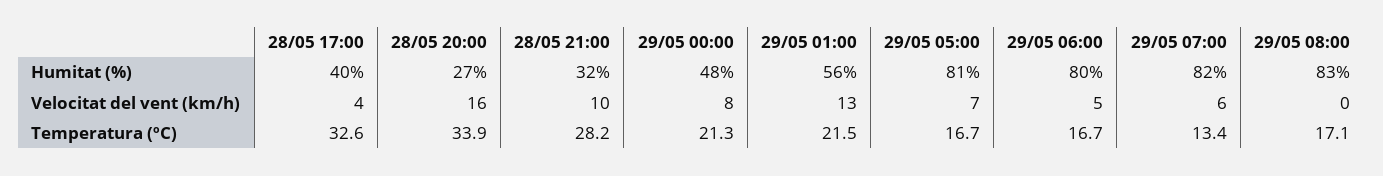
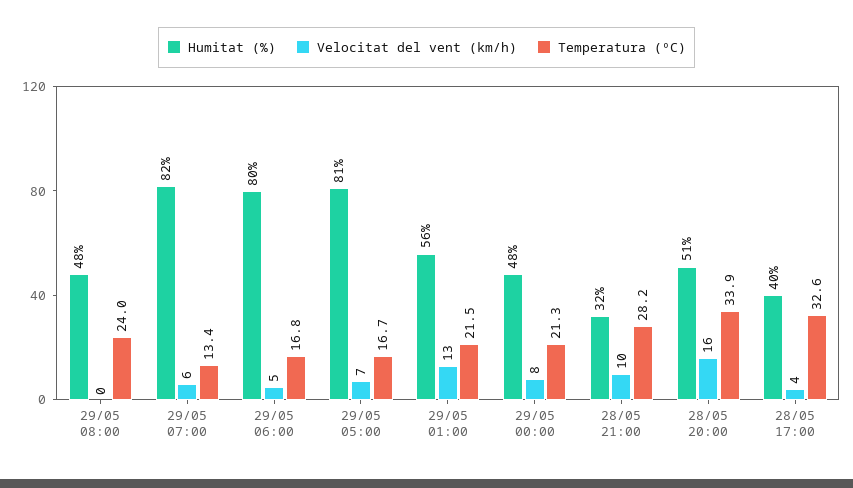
  {
    "Humitat (%)": {
      "28/05 17:00": 40,
-     "28/05 20:00": 27,
+     "28/05 20:00": 51,
      "28/05 21:00": 32,
      "29/05 00:00": 48,
      "29/05 01:00": 56,
      "29/05 05:00": 81,
      "29/05 06:00": 80,
      "29/05 07:00": 82,
-     "29/05 08:00": 83
+     "29/05 08:00": 48
    },
    "Velocitat del vent (km/h)": {
      "28/05 17:00": 4,
      "28/05 20:00": 16,
      "28/05 21:00": 10,
      "29/05 00:00": 8,
      "29/05 01:00": 13,
      "29/05 05:00": 7,
      "29/05 06:00": 5,
      "29/05 07:00": 6,
      "29/05 08:00": 0
    },
    "Temperatura (ºC)": {
      "28/05 17:00": 32.6,
      "28/05 20:00": 33.9,
      "28/05 21:00": 28.2,
      "29/05 00:00": 21.3,
      "29/05 01:00": 21.5,
      "29/05 05:00": 16.7,
-     "29/05 06:00": 16.7,
+     "29/05 06:00": 16.8,
      "29/05 07:00": 13.4,
-     "29/05 08:00": 17.1
+     "29/05 08:00": 24
    }
  }

